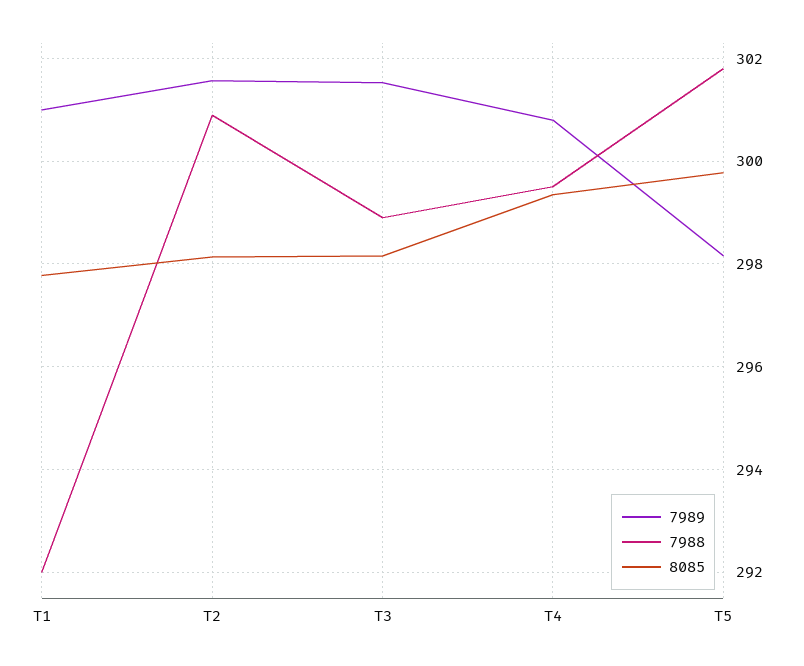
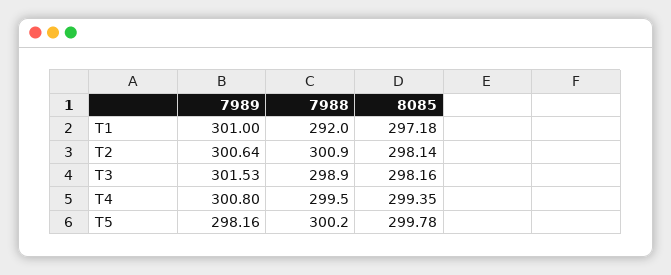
  {
    "7989": {
      "T1": 301,
-     "T2": 301.6,
+     "T2": 300.64,
      "T3": 301.53,
      "T4": 300.8,
      "T5": 298.16
    },
    "7988": {
      "T1": 292,
      "T2": 300.9,
      "T3": 298.9,
      "T4": 299.5,
-     "T5": 301.8
+     "T5": 300.2
    },
    "8085": {
-     "T1": 297.8,
+     "T1": 297.18,
      "T2": 298.14,
      "T3": 298.16,
      "T4": 299.35,
      "T5": 299.78
    }
  }

